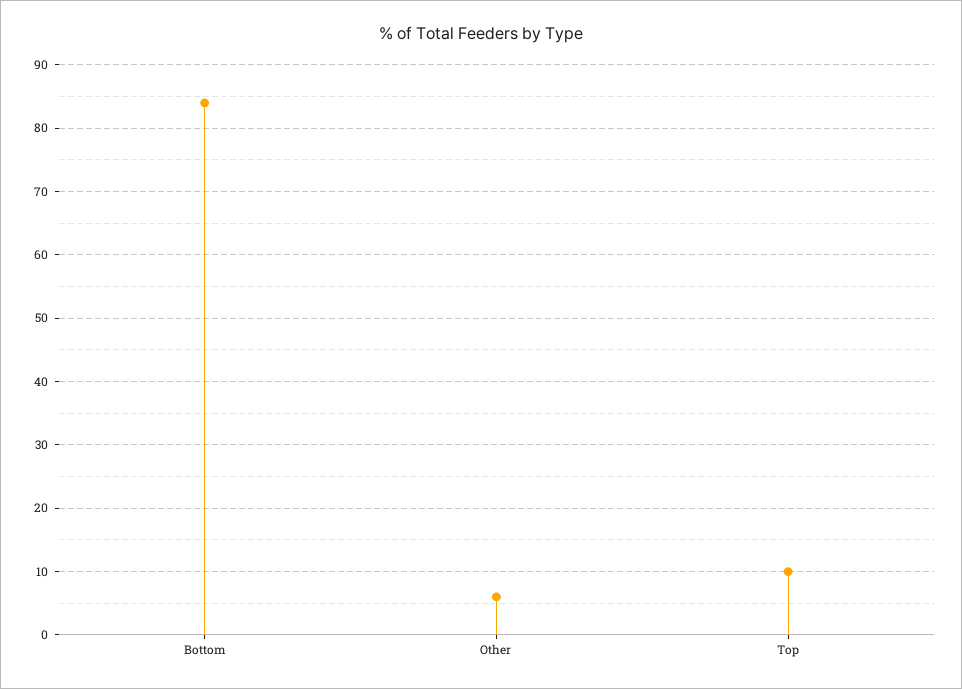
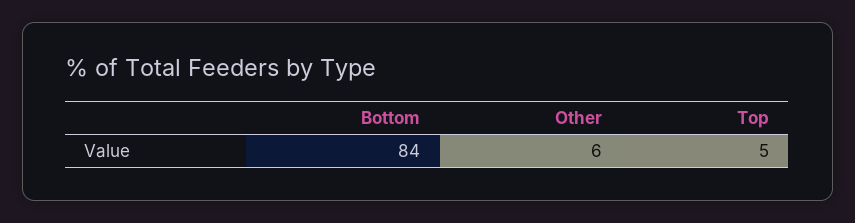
  {
    "Bottom": 84,
    "Other": 6,
-   "Top": 10
+   "Top": 5
  }

